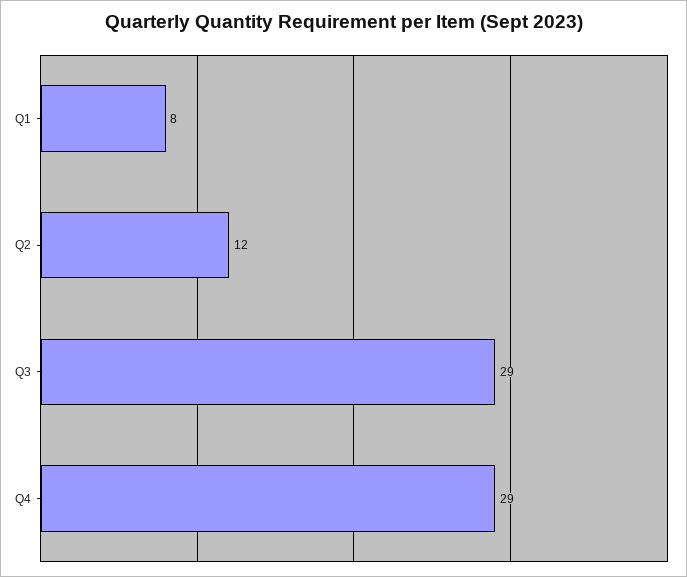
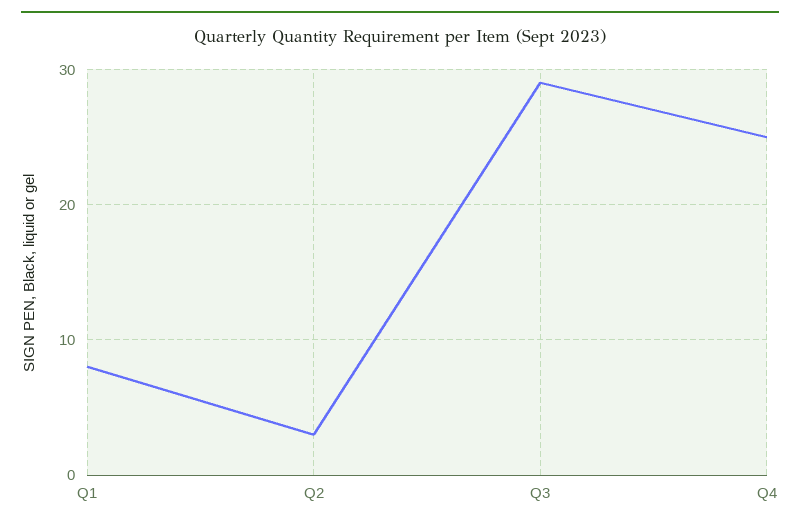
  {
    "Q1": 8,
-   "Q2": 12,
+   "Q2": 3,
    "Q3": 29,
-   "Q4": 29
+   "Q4": 25
  }

